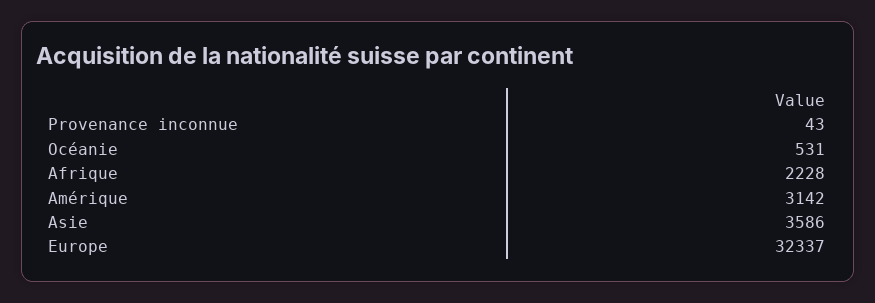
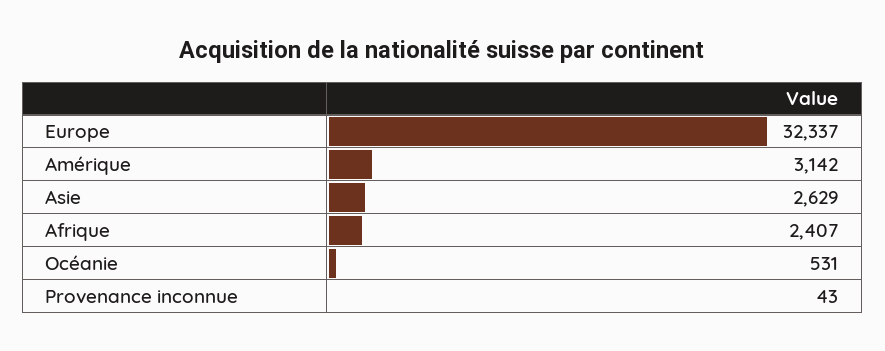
  {
    "Provenance inconnue": 43,
    "Océanie": 531,
-   "Afrique": 2228,
+   "Afrique": 2407,
    "Amérique": 3142,
-   "Asie": 3586,
+   "Asie": 2629,
    "Europe": 32337
  }

